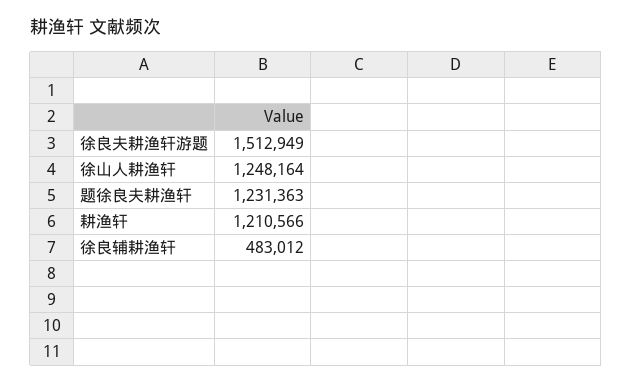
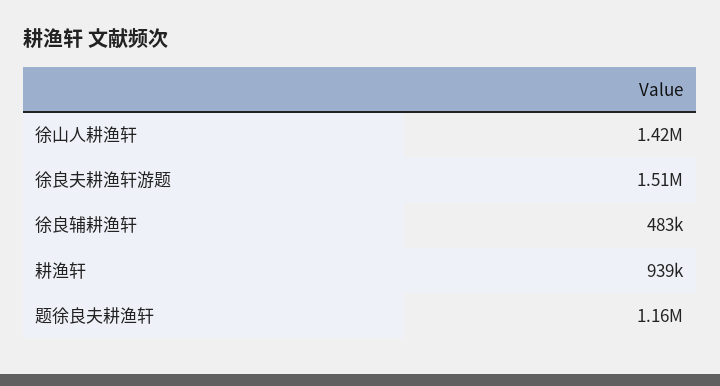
  {
    "徐良夫耕渔轩游题": 1512949,
-   "徐山人耕渔轩": 1248164,
+   "徐山人耕渔轩": 1420000,
-   "题徐良夫耕渔轩": 1231363,
+   "题徐良夫耕渔轩": 1160000,
-   "耕渔轩": 1210566,
+   "耕渔轩": 939000,
    "徐良辅耕渔轩": 483012
  }

